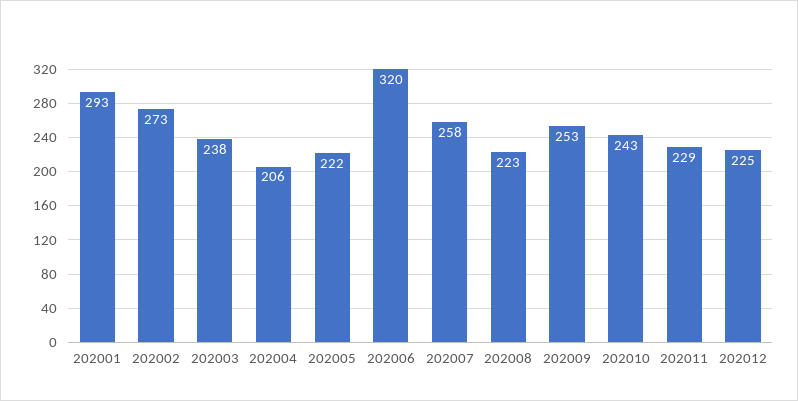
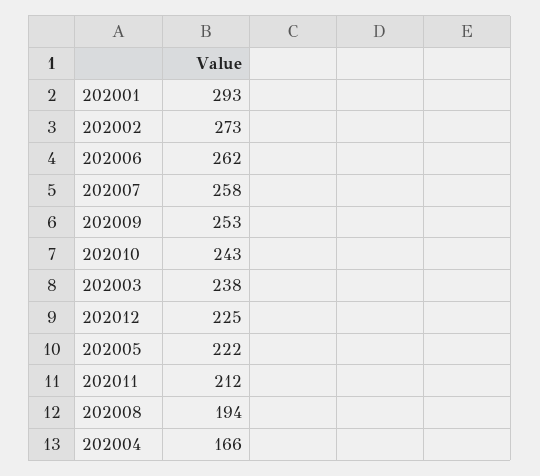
  {
    "202001": 293,
    "202002": 273,
    "202003": 238,
-   "202004": 206,
+   "202004": 166,
    "202005": 222,
-   "202006": 320,
+   "202006": 262,
    "202007": 258,
-   "202008": 223,
+   "202008": 194,
    "202009": 253,
    "202010": 243,
-   "202011": 229,
+   "202011": 212,
    "202012": 225
  }

